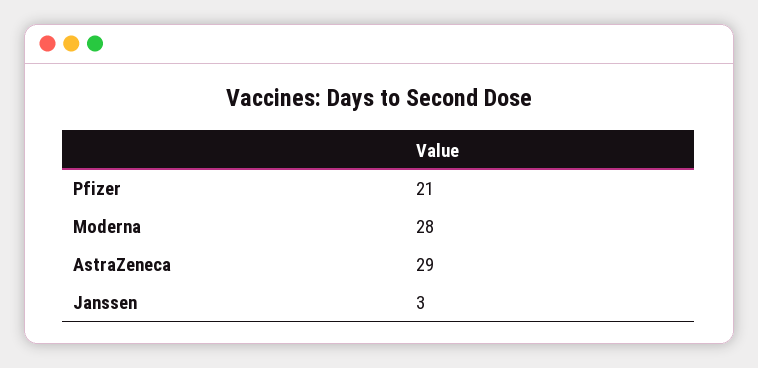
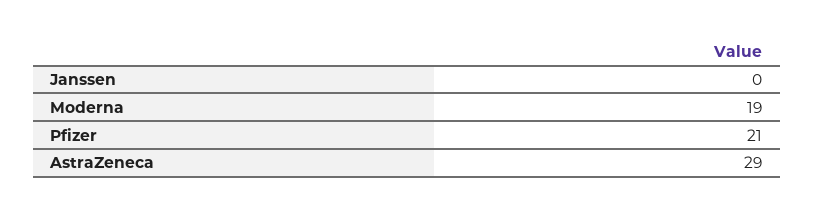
  {
    "Pfizer": 21,
-   "Moderna": 28,
+   "Moderna": 19,
    "AstraZeneca": 29,
-   "Janssen": 3
+   "Janssen": 0
  }

